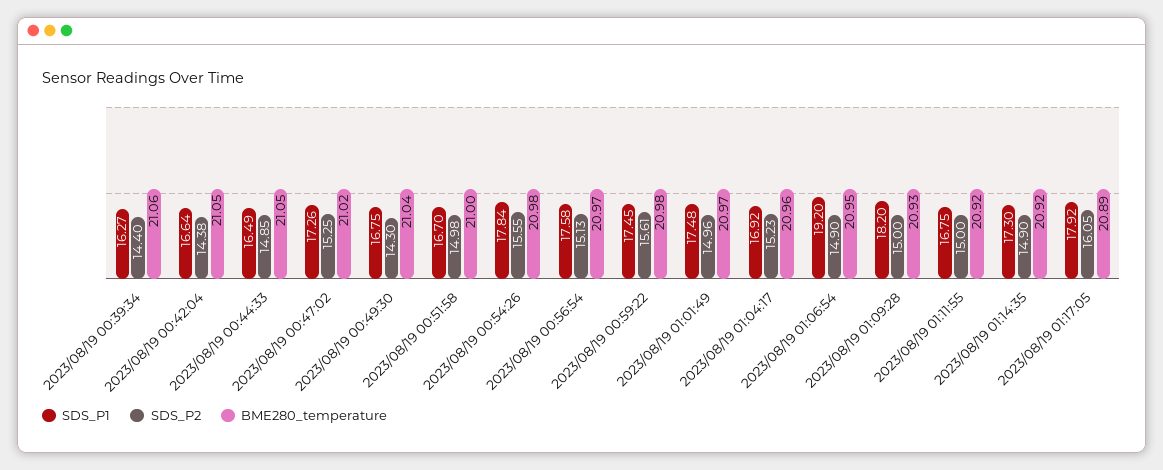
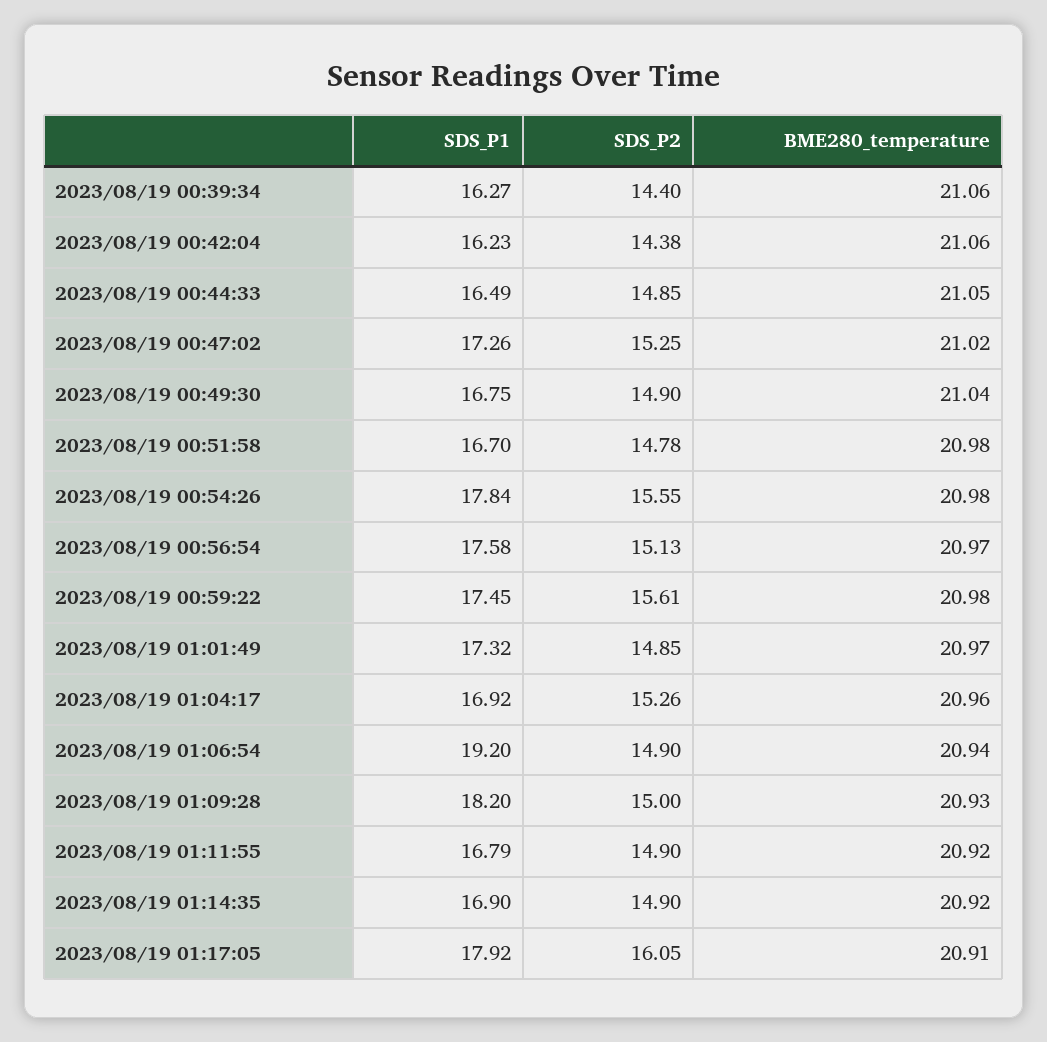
  {
    "SDS_P1": {
      "2023/08/19 00:39:34": 16.27,
-     "2023/08/19 00:42:04": 16.64,
+     "2023/08/19 00:42:04": 16.23,
      "2023/08/19 00:44:33": 16.49,
      "2023/08/19 00:47:02": 17.26,
      "2023/08/19 00:49:30": 16.75,
      "2023/08/19 00:51:58": 16.7,
      "2023/08/19 00:54:26": 17.84,
      "2023/08/19 00:56:54": 17.58,
      "2023/08/19 00:59:22": 17.45,
-     "2023/08/19 01:01:49": 17.48,
+     "2023/08/19 01:01:49": 17.32,
      "2023/08/19 01:04:17": 16.92,
      "2023/08/19 01:06:54": 19.2,
      "2023/08/19 01:09:28": 18.2,
-     "2023/08/19 01:11:55": 16.75,
+     "2023/08/19 01:11:55": 16.79,
-     "2023/08/19 01:14:35": 17.3,
+     "2023/08/19 01:14:35": 16.9,
      "2023/08/19 01:17:05": 17.92
    },
    "SDS_P2": {
      "2023/08/19 00:39:34": 14.4,
      "2023/08/19 00:42:04": 14.38,
      "2023/08/19 00:44:33": 14.85,
      "2023/08/19 00:47:02": 15.25,
-     "2023/08/19 00:49:30": 14.3,
+     "2023/08/19 00:49:30": 14.9,
-     "2023/08/19 00:51:58": 14.98,
+     "2023/08/19 00:51:58": 14.78,
      "2023/08/19 00:54:26": 15.55,
      "2023/08/19 00:56:54": 15.13,
      "2023/08/19 00:59:22": 15.61,
-     "2023/08/19 01:01:49": 14.96,
+     "2023/08/19 01:01:49": 14.85,
-     "2023/08/19 01:04:17": 15.23,
+     "2023/08/19 01:04:17": 15.26,
      "2023/08/19 01:06:54": 14.9,
      "2023/08/19 01:09:28": 15,
-     "2023/08/19 01:11:55": 15,
+     "2023/08/19 01:11:55": 14.9,
      "2023/08/19 01:14:35": 14.9,
      "2023/08/19 01:17:05": 16.05
    },
    "BME280_temperature": {
      "2023/08/19 00:39:34": 21.06,
-     "2023/08/19 00:42:04": 21.05,
+     "2023/08/19 00:42:04": 21.06,
      "2023/08/19 00:44:33": 21.05,
      "2023/08/19 00:47:02": 21.02,
      "2023/08/19 00:49:30": 21.04,
-     "2023/08/19 00:51:58": 21,
+     "2023/08/19 00:51:58": 20.98,
      "2023/08/19 00:54:26": 20.98,
      "2023/08/19 00:56:54": 20.97,
      "2023/08/19 00:59:22": 20.98,
      "2023/08/19 01:01:49": 20.97,
      "2023/08/19 01:04:17": 20.96,
-     "2023/08/19 01:06:54": 20.95,
+     "2023/08/19 01:06:54": 20.94,
      "2023/08/19 01:09:28": 20.93,
      "2023/08/19 01:11:55": 20.92,
      "2023/08/19 01:14:35": 20.92,
-     "2023/08/19 01:17:05": 20.89
+     "2023/08/19 01:17:05": 20.91
    }
  }

